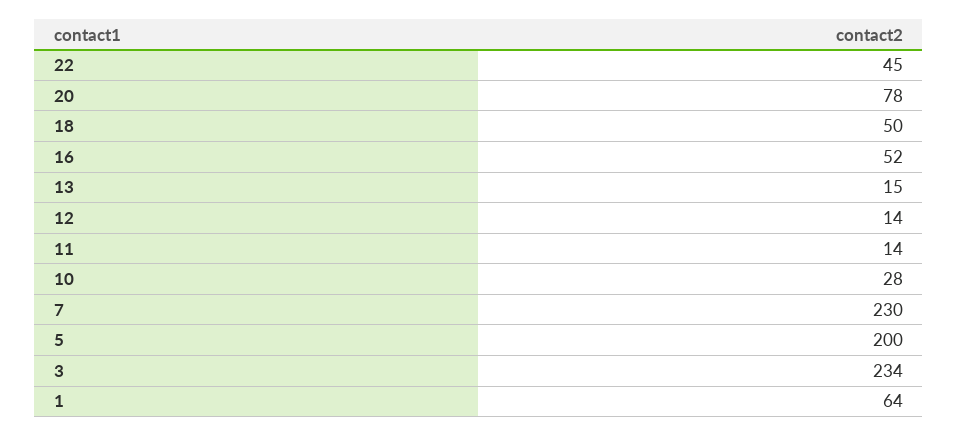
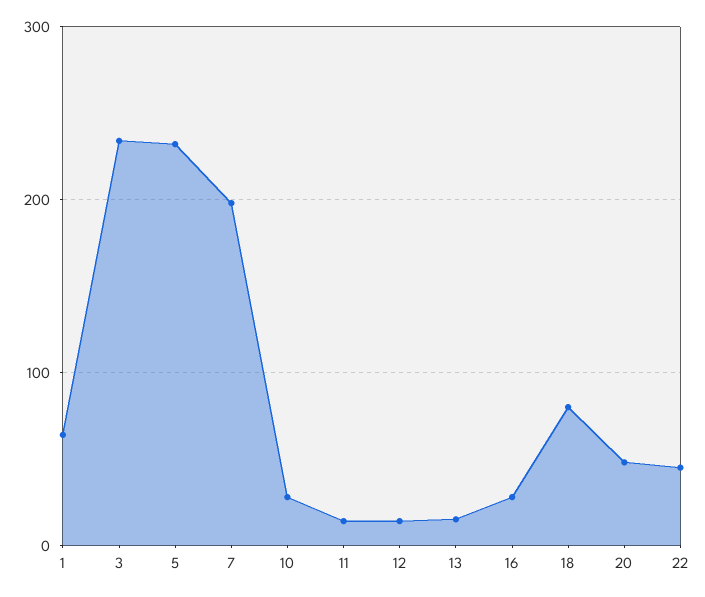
  {
    "22": 45,
-   "20": 78,
+   "20": 50,
-   "18": 50,
+   "18": 80,
-   "16": 52,
+   "16": 30,
    "13": 15,
    "12": 14,
    "11": 14,
    "10": 28,
-   "7": 230,
+   "7": 200,
-   "5": 200,
+   "5": 230,
    "3": 234,
    "1": 64
  }

